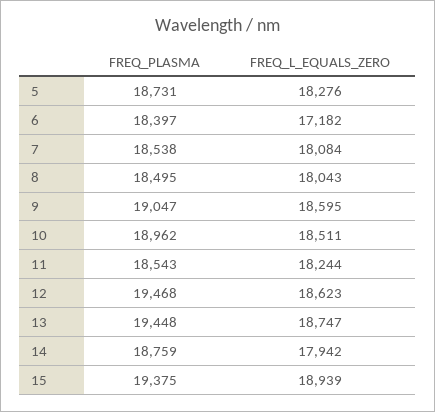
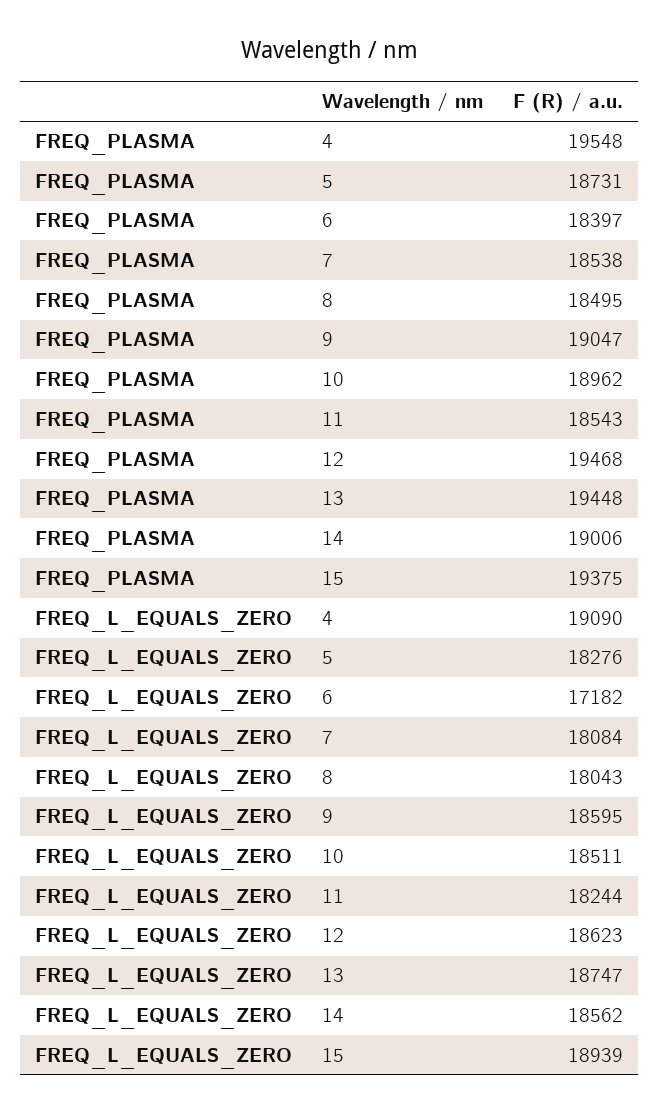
  {
    "FREQ_PLASMA": {
      "5": 18731,
      "6": 18397,
      "7": 18538,
      "8": 18495,
      "9": 19047,
      "10": 18962,
      "11": 18543,
      "12": 19468,
      "13": 19448,
-     "14": 18759,
+     "14": 19006,
-     "15": 19375
+     "15": 19375,
+     "4": 19548
    },
    "FREQ_L_EQUALS_ZERO": {
      "5": 18276,
      "6": 17182,
      "7": 18084,
      "8": 18043,
      "9": 18595,
      "10": 18511,
      "11": 18244,
      "12": 18623,
      "13": 18747,
-     "14": 17942,
+     "14": 18562,
-     "15": 18939
+     "15": 18939,
+     "4": 19090
    }
  }

